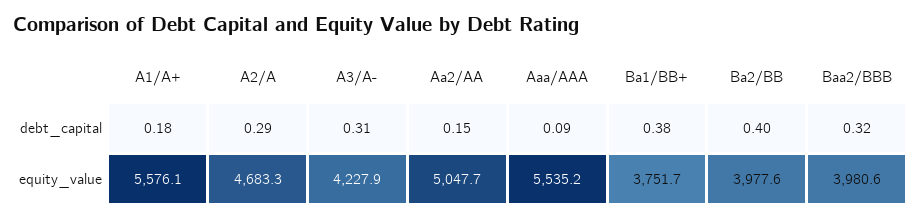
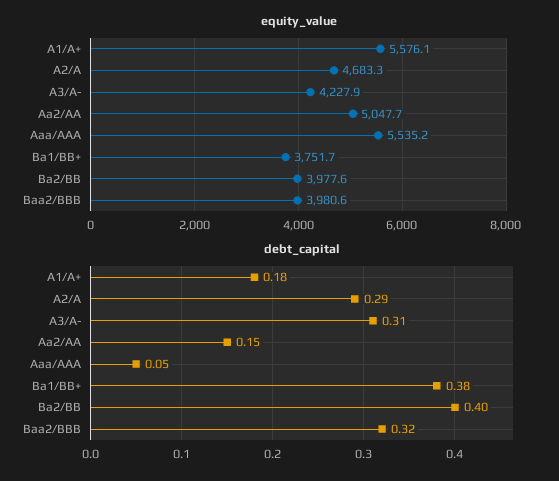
  {
    "debt_capital": {
      "A1/A+": 0.18,
      "A2/A": 0.29,
      "A3/A-": 0.31,
      "Aa2/AA": 0.15,
-     "Aaa/AAA": 0.09,
+     "Aaa/AAA": 0.05,
      "Ba1/BB+": 0.38,
      "Ba2/BB": 0.4,
      "Baa2/BBB": 0.32
    },
    "equity_value": {
      "A1/A+": 5576.1,
      "A2/A": 4683.3,
      "A3/A-": 4227.9,
      "Aa2/AA": 5047.7,
      "Aaa/AAA": 5535.2,
      "Ba1/BB+": 3751.7,
      "Ba2/BB": 3977.6,
      "Baa2/BBB": 3980.6
    }
  }

